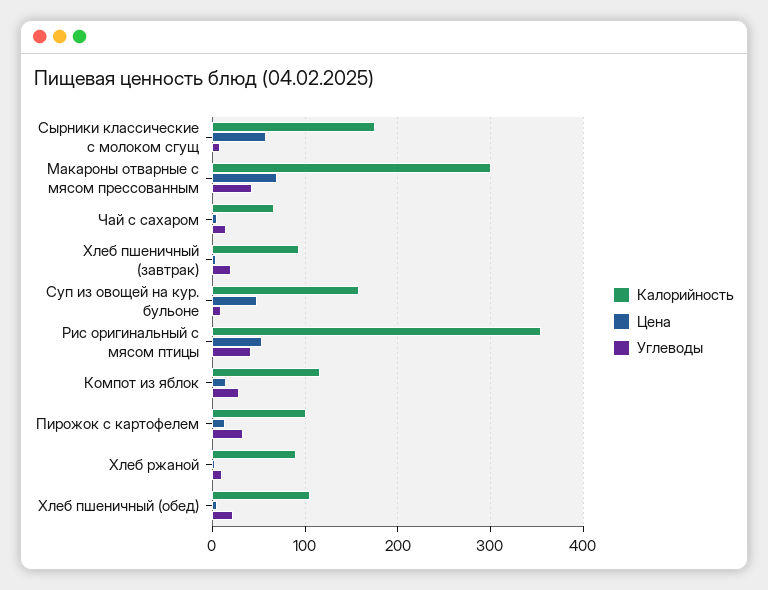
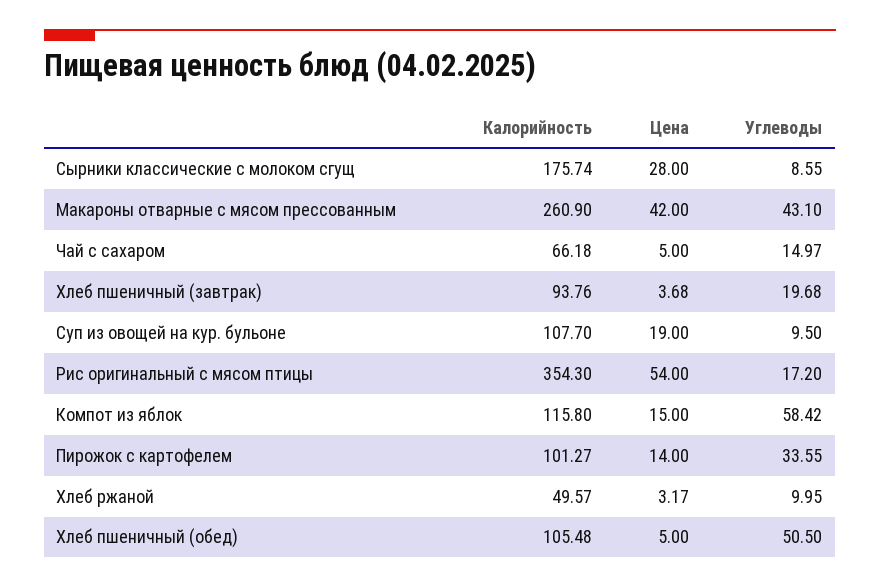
  {
    "Калорийность": {
      "Сырники классические с молоком сгущ": 175.74,
-     "Макароны отварные с мясом прессованным": 300,
+     "Макароны отварные с мясом прессованным": 260.9,
      "Чай с сахаром": 66.18,
      "Хлеб пшеничный (завтрак)": 93.76,
-     "Суп из овощей на кур. бульоне": 160,
+     "Суп из овощей на кур. бульоне": 107.7,
      "Рис оригинальный с мясом птицы": 354.3,
      "Компот из яблок": 115.8,
      "Пирожок с картофелем": 101.27,
-     "Хлеб ржаной": 90,
+     "Хлеб ржаной": 49.57,
      "Хлеб пшеничный (обед)": 105.48
    },
    "Цена": {
-     "Сырники классические с молоком сгущ": 60,
+     "Сырники классические с молоком сгущ": 28,
-     "Макароны отварные с мясом прессованным": 70,
+     "Макароны отварные с мясом прессованным": 42,
      "Чай с сахаром": 5,
      "Хлеб пшеничный (завтрак)": 3.68,
-     "Суп из овощей на кур. бульоне": 50,
+     "Суп из овощей на кур. бульоне": 19,
      "Рис оригинальный с мясом птицы": 54,
      "Компот из яблок": 15,
      "Пирожок с картофелем": 14,
      "Хлеб ржаной": 3.17,
      "Хлеб пшеничный (обед)": 5
    },
    "Углеводы": {
      "Сырники классические с молоком сгущ": 8.55,
      "Макароны отварные с мясом прессованным": 43.1,
      "Чай с сахаром": 14.97,
      "Хлеб пшеничный (завтрак)": 19.68,
      "Суп из овощей на кур. бульоне": 9.5,
-     "Рис оригинальный с мясом птицы": 40,
+     "Рис оригинальный с мясом птицы": 17.2,
-     "Компот из яблок": 30,
+     "Компот из яблок": 58.42,
      "Пирожок с картофелем": 33.55,
      "Хлеб ржаной": 9.95,
-     "Хлеб пшеничный (обед)": 20
+     "Хлеб пшеничный (обед)": 50.5
    }
  }

